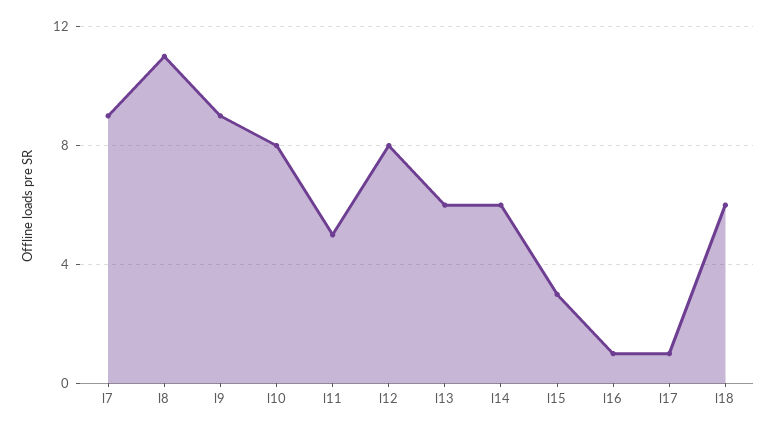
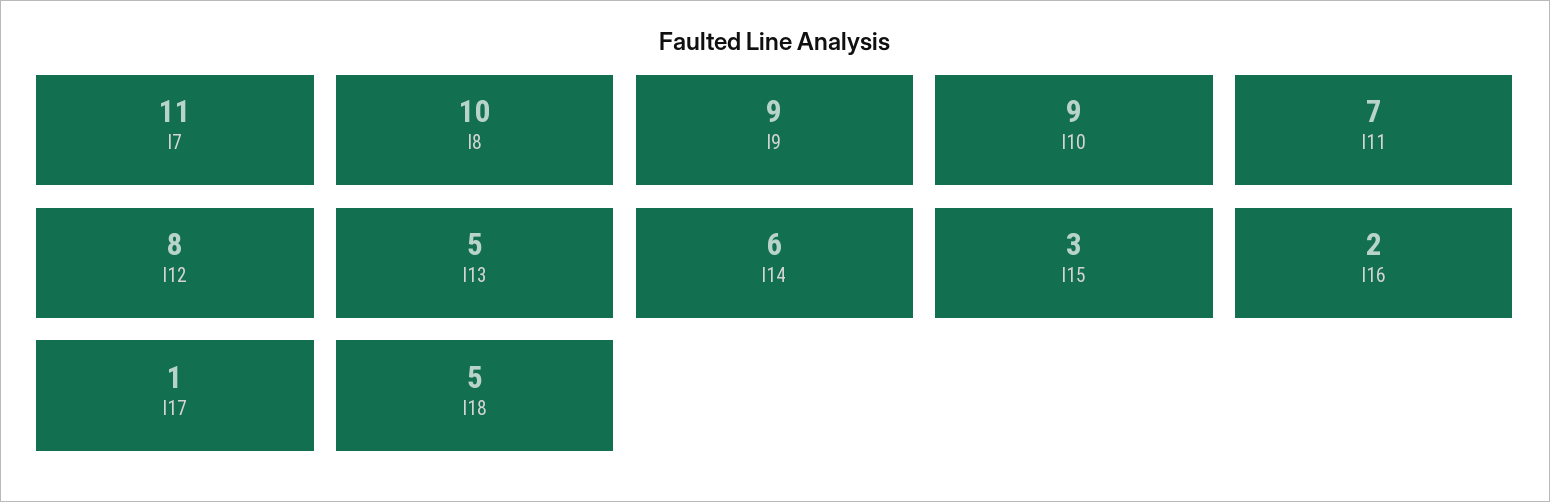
  {
-   "l7": 9,
+   "l7": 11,
-   "l8": 11,
+   "l8": 10,
    "l9": 9,
-   "l10": 8,
+   "l10": 9,
-   "l11": 5,
+   "l11": 7,
    "l12": 8,
-   "l13": 6,
+   "l13": 5,
    "l14": 6,
    "l15": 3,
-   "l16": 1,
+   "l16": 2,
    "l17": 1,
-   "l18": 6
+   "l18": 5
  }

